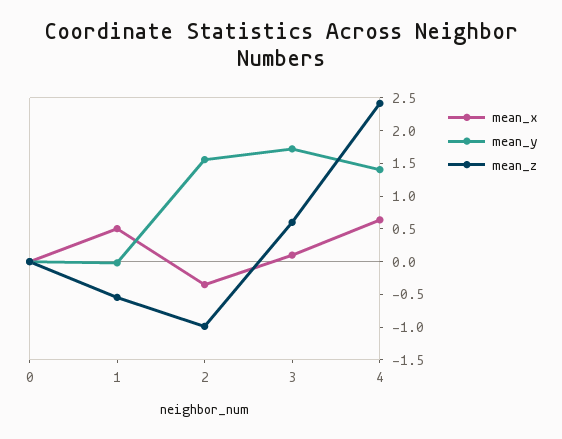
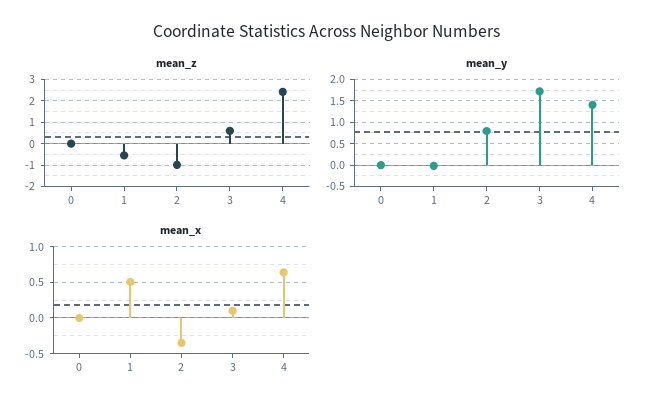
  {
    "mean_x": {
      "0": 0,
      "1": 0.5,
      "2": -0.3,
      "3": 0.1,
      "4": 0.6
    },
    "mean_y": {
      "0": 0,
      "1": 0,
-     "2": 1.5,
+     "2": 0.75,
      "3": 1.75,
      "4": 1.5
    },
    "mean_z": {
      "0": 0,
      "1": -0.5,
      "2": -1,
      "3": 0.5,
      "4": 2.5
    }
  }

